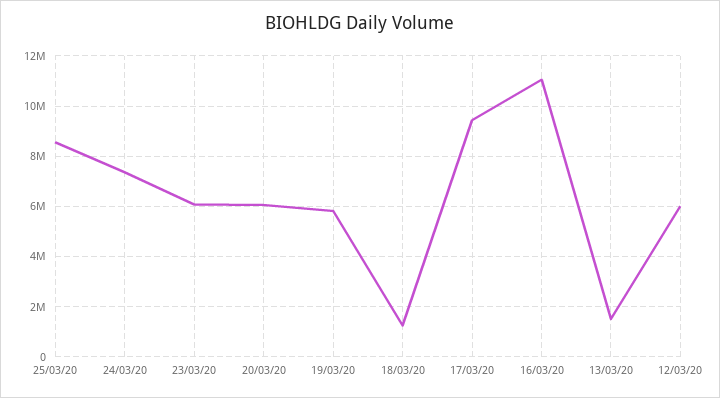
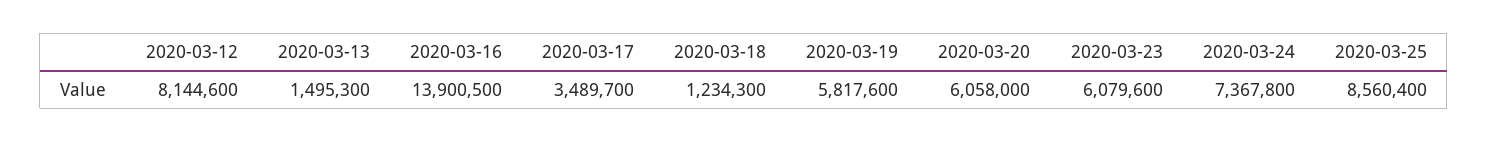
  {
    "25/03/20": 8560400,
    "24/03/20": 7367800,
    "23/03/20": 6079600,
    "20/03/20": 6058000,
    "19/03/20": 5817600,
    "18/03/20": 1234300,
-   "17/03/20": 9500000,
+   "17/03/20": 3489700,
-   "16/03/20": 11000000,
+   "16/03/20": 13900500,
    "13/03/20": 1495300,
-   "12/03/20": 6000000
+   "12/03/20": 8144600
  }

